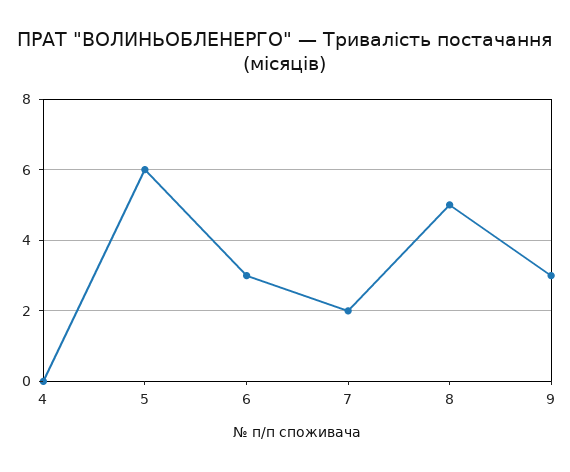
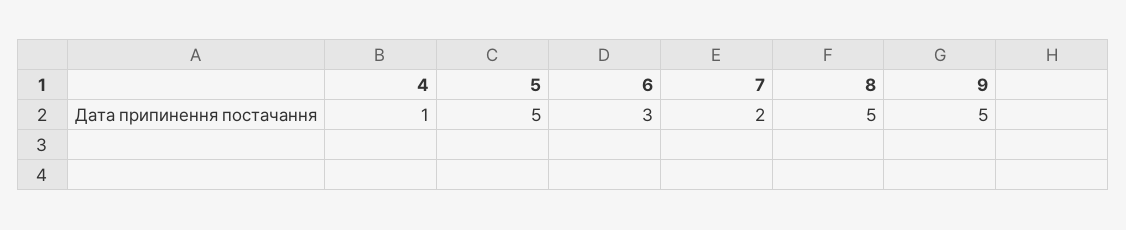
  {
-   "4": 0,
+   "4": 1,
-   "5": 6,
+   "5": 5,
    "6": 3,
    "7": 2,
    "8": 5,
-   "9": 3
+   "9": 5
  }

